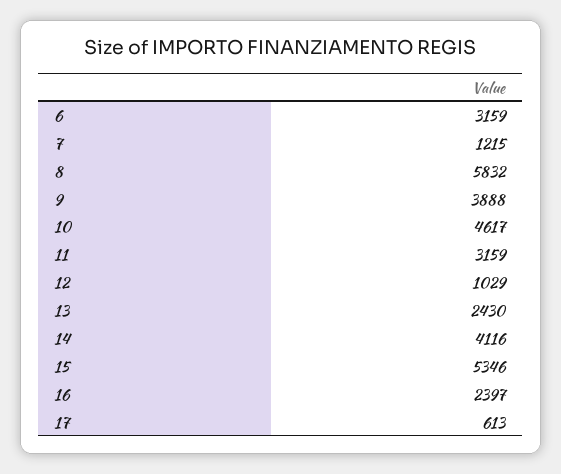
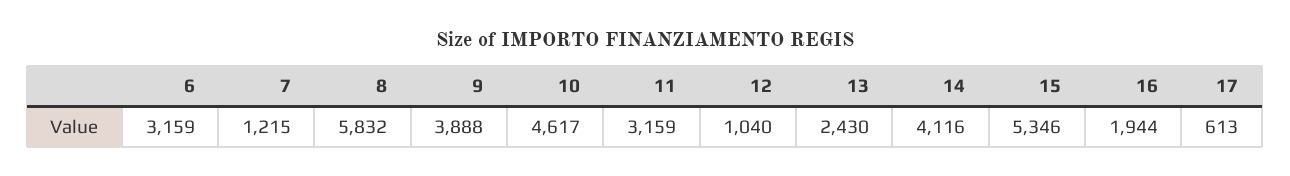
  {
    "6": 3159,
    "7": 1215,
    "8": 5832,
    "9": 3888,
    "10": 4617,
    "11": 3159,
-   "12": 1029,
+   "12": 1040,
    "13": 2430,
    "14": 4116,
    "15": 5346,
-   "16": 2397,
+   "16": 1944,
    "17": 613
  }

